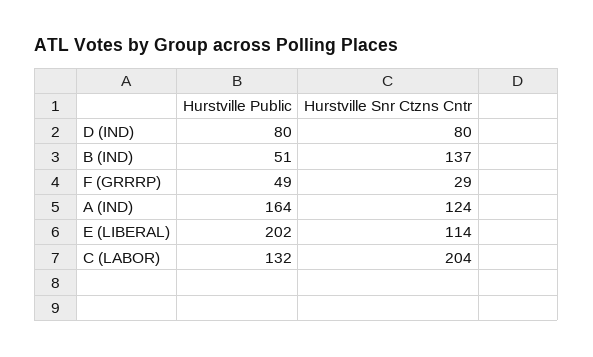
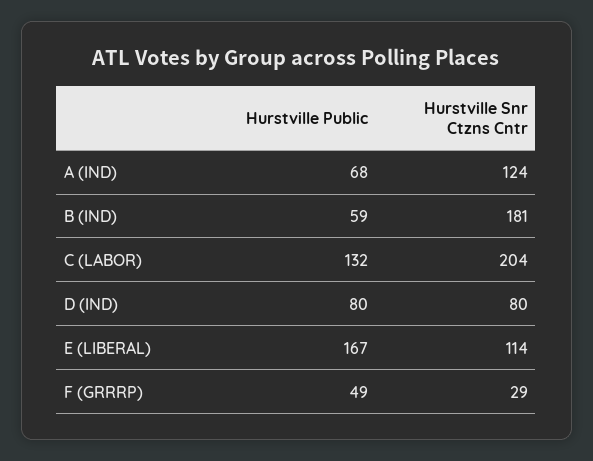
  {
    "Hurstville Public": {
      "D (IND)": 80,
-     "B (IND)": 51,
+     "B (IND)": 59,
      "F (GRRRP)": 49,
-     "A (IND)": 164,
+     "A (IND)": 68,
-     "E (LIBERAL)": 202,
+     "E (LIBERAL)": 167,
      "C (LABOR)": 132
    },
    "Hurstville Snr Ctzns Cntr": {
      "D (IND)": 80,
-     "B (IND)": 137,
+     "B (IND)": 181,
      "F (GRRRP)": 29,
      "A (IND)": 124,
      "E (LIBERAL)": 114,
      "C (LABOR)": 204
    }
  }

